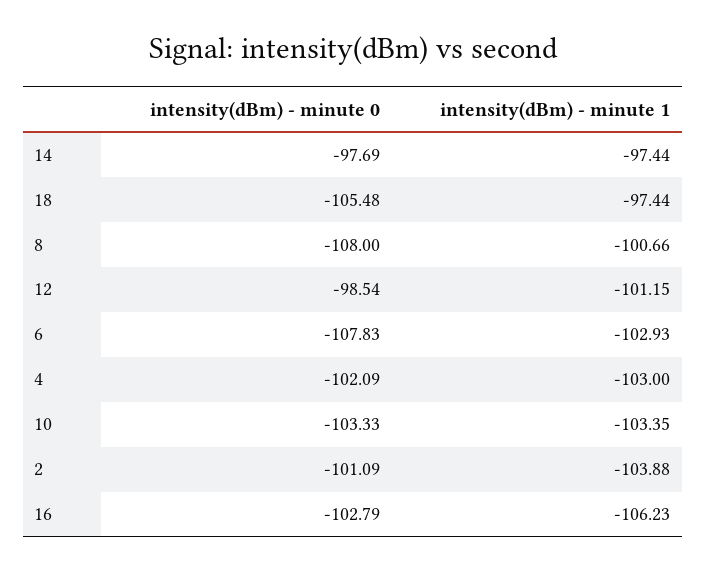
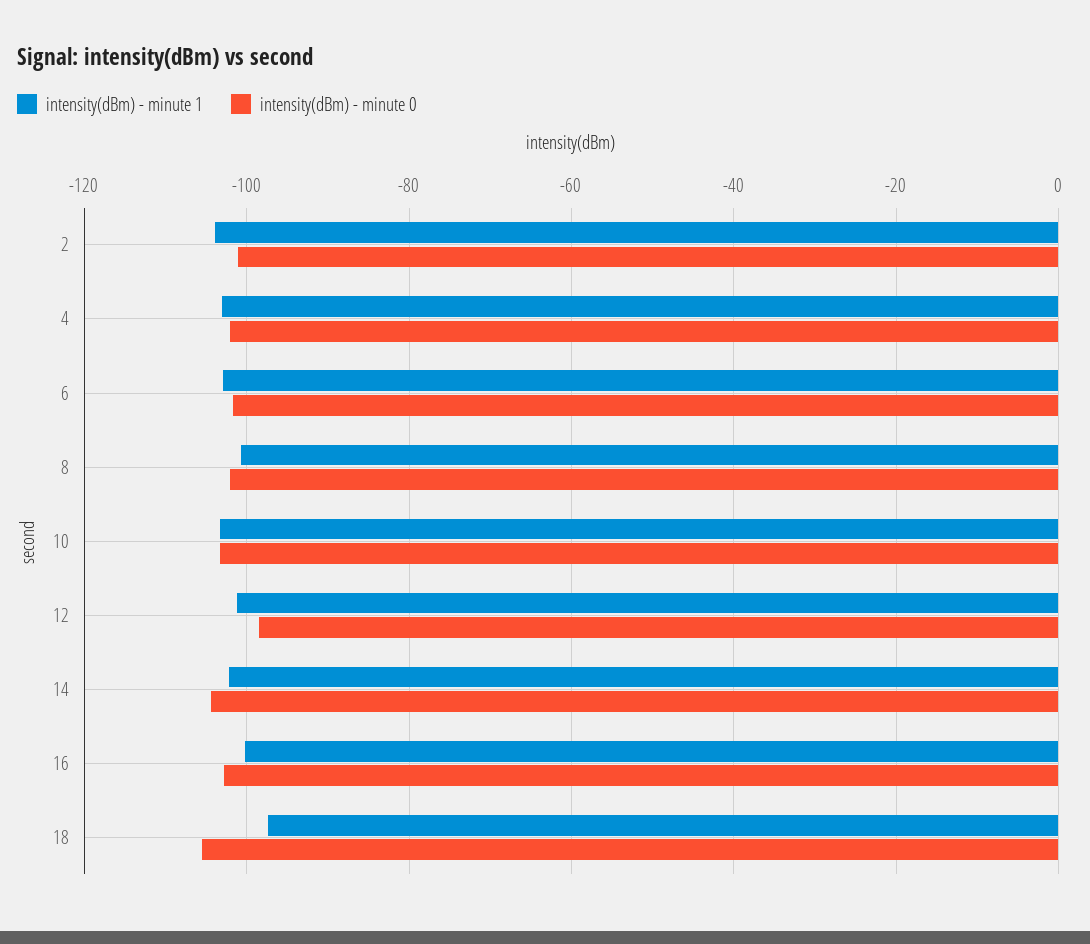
  {
    "intensity(dBm) - minute 0": {
-     "14": -97.69,
+     "14": -104,
      "18": -105.48,
-     "8": -108,
+     "8": -102,
      "12": -98.54,
-     "6": -107.83,
+     "6": -102,
      "4": -102.09,
      "10": -103.33,
      "2": -101.09,
      "16": -102.79
    },
    "intensity(dBm) - minute 1": {
-     "14": -97.44,
+     "14": -102,
      "18": -97.44,
      "8": -100.66,
      "12": -101.15,
      "6": -102.93,
      "4": -103,
      "10": -103.35,
      "2": -103.88,
-     "16": -106.23
+     "16": -100
    }
  }

